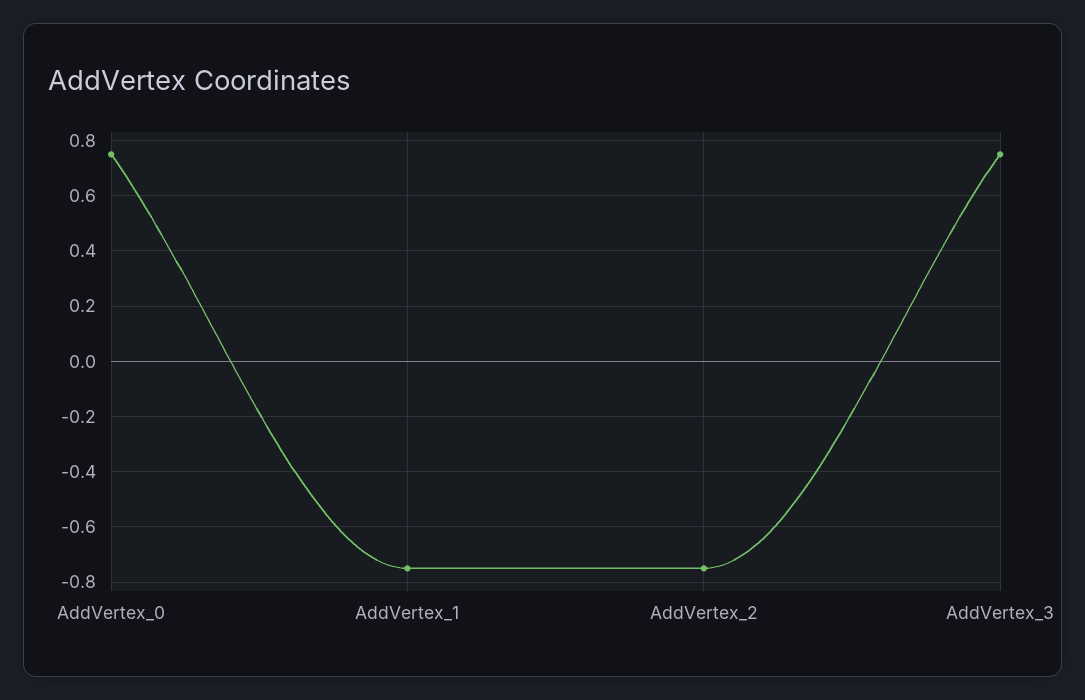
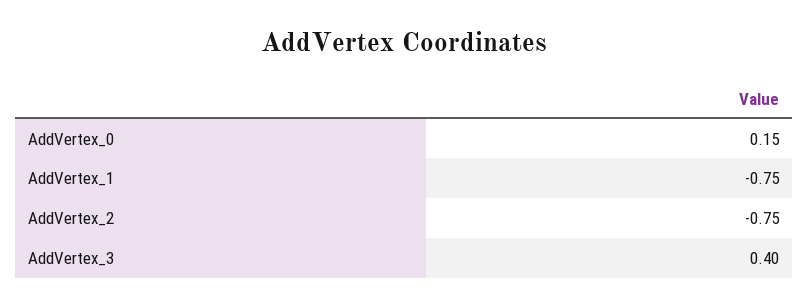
  {
-   "AddVertex_0": 0.75,
+   "AddVertex_0": 0.15,
    "AddVertex_1": -0.75,
    "AddVertex_2": -0.75,
-   "AddVertex_3": 0.75
+   "AddVertex_3": 0.4
  }

